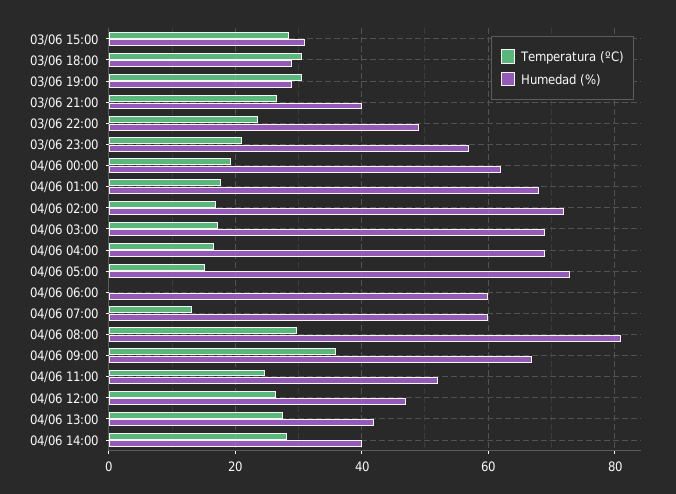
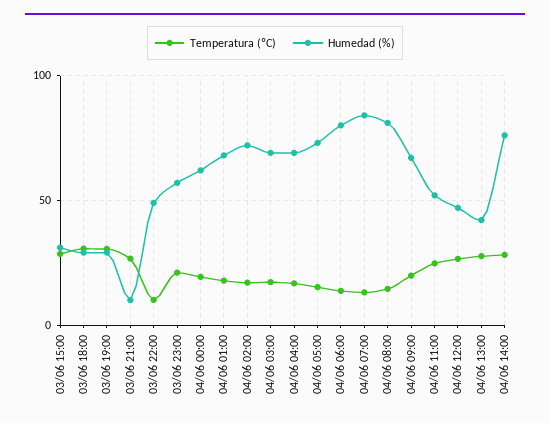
  {
    "Temperatura (ºC)": {
      "03/06 15:00": 28,
      "03/06 18:00": 30,
      "03/06 19:00": 30,
      "03/06 21:00": 26,
-     "03/06 22:00": 24,
+     "03/06 22:00": 10,
      "03/06 23:00": 22,
      "04/06 00:00": 20,
      "04/06 01:00": 18,
      "04/06 02:00": 18,
      "04/06 03:00": 18,
      "04/06 04:00": 16,
      "04/06 05:00": 16,
-     "04/06 06:00": 0,
+     "04/06 06:00": 15,
      "04/06 07:00": 14,
-     "04/06 08:00": 30,
+     "04/06 08:00": 15,
-     "04/06 09:00": 36,
+     "04/06 09:00": 20,
      "04/06 11:00": 24,
      "04/06 12:00": 26,
      "04/06 13:00": 28,
      "04/06 14:00": 28
    },
    "Humedad (%)": {
      "03/06 15:00": 32,
      "03/06 18:00": 30,
      "03/06 19:00": 30,
-     "03/06 21:00": 40,
+     "03/06 21:00": 10,
      "03/06 22:00": 50,
      "03/06 23:00": 58,
      "04/06 00:00": 62,
      "04/06 01:00": 68,
      "04/06 02:00": 72,
      "04/06 03:00": 70,
      "04/06 04:00": 70,
      "04/06 05:00": 74,
-     "04/06 06:00": 60,
+     "04/06 06:00": 80,
-     "04/06 07:00": 60,
+     "04/06 07:00": 85,
      "04/06 08:00": 82,
      "04/06 09:00": 68,
      "04/06 11:00": 52,
      "04/06 12:00": 48,
      "04/06 13:00": 42,
-     "04/06 14:00": 40
+     "04/06 14:00": 75
    }
  }

